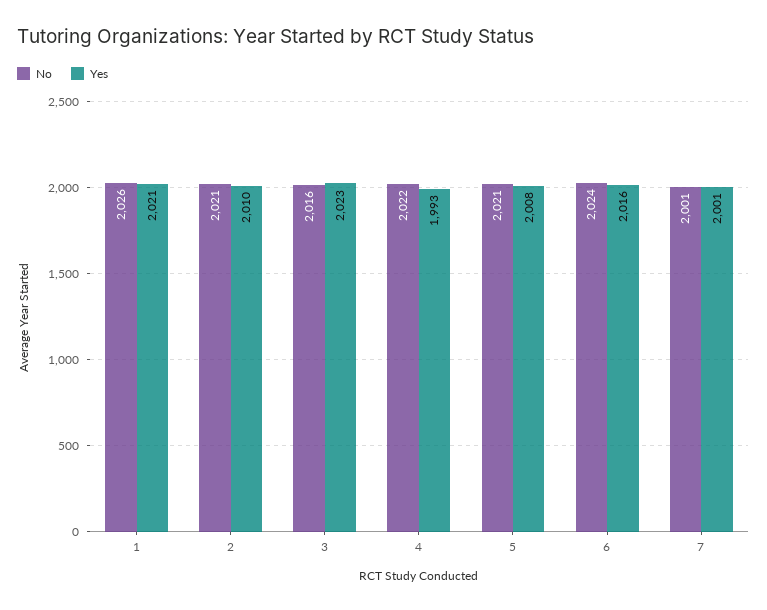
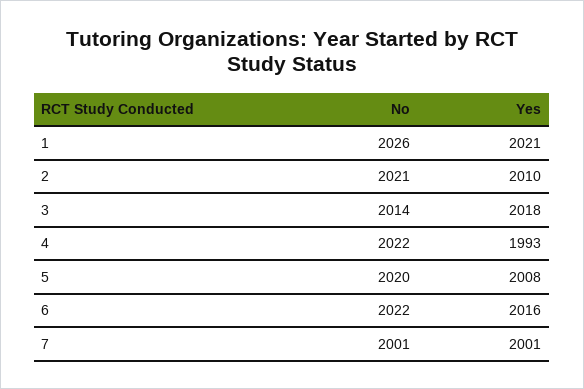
  {
    "No": {
      "1": 2026,
      "2": 2021,
-     "3": 2016,
+     "3": 2014,
      "4": 2022,
-     "5": 2021,
+     "5": 2020,
-     "6": 2024,
+     "6": 2022,
      "7": 2001
    },
    "Yes": {
      "1": 2021,
      "2": 2010,
-     "3": 2023,
+     "3": 2018,
      "4": 1993,
      "5": 2008,
      "6": 2016,
      "7": 2001
    }
  }

